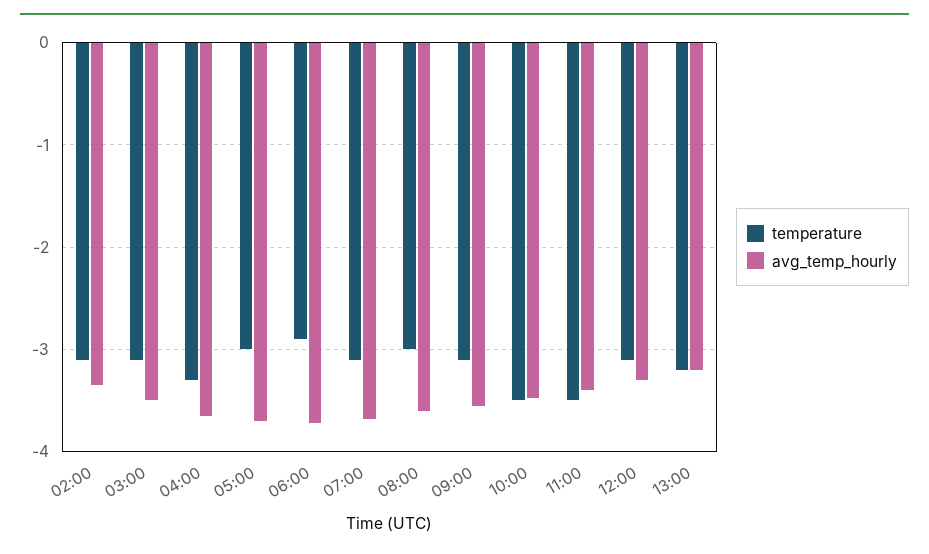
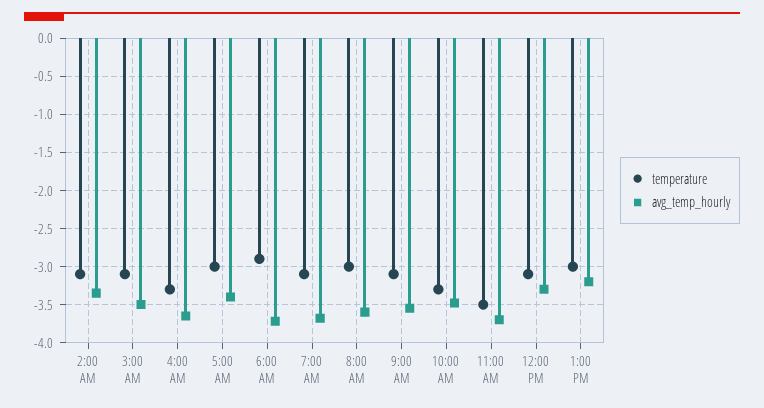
  {
    "temperature": {
      "02:00": -3.1,
      "03:00": -3.1,
      "04:00": -3.3,
      "05:00": -3,
      "06:00": -2.9,
      "07:00": -3.1,
      "08:00": -3,
      "09:00": -3.1,
-     "10:00": -3.5,
+     "10:00": -3.3,
      "11:00": -3.5,
      "12:00": -3.1,
-     "13:00": -3.2
+     "13:00": -3
    },
    "avg_temp_hourly": {
      "02:00": -3.4,
      "03:00": -3.5,
      "04:00": -3.7,
-     "05:00": -3.7,
+     "05:00": -3.4,
      "06:00": -3.7,
      "07:00": -3.7,
      "08:00": -3.6,
      "09:00": -3.6,
      "10:00": -3.5,
-     "11:00": -3.4,
+     "11:00": -3.7,
      "12:00": -3.3,
      "13:00": -3.2
    }
  }

